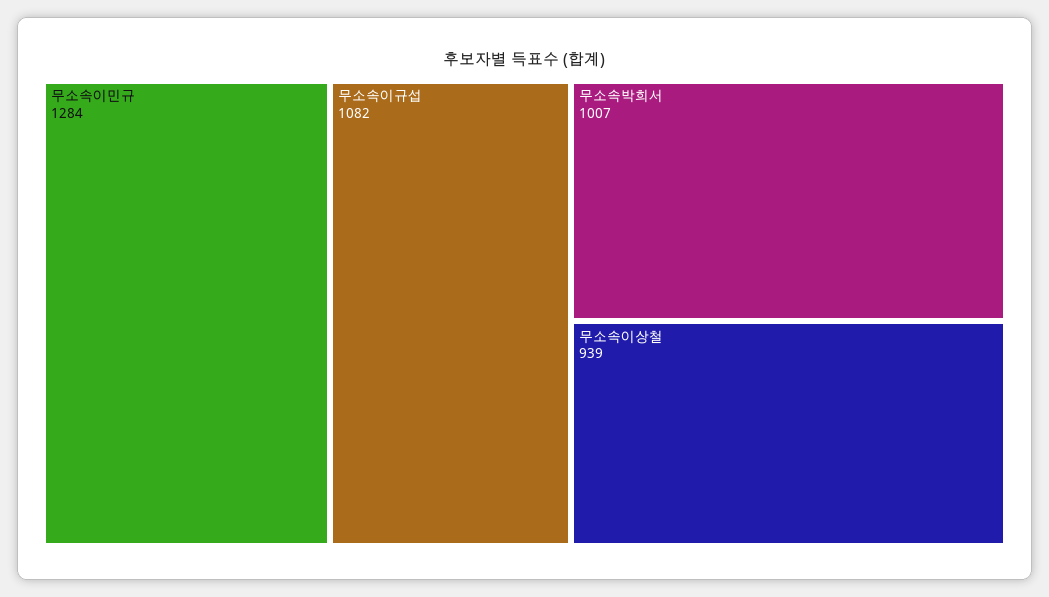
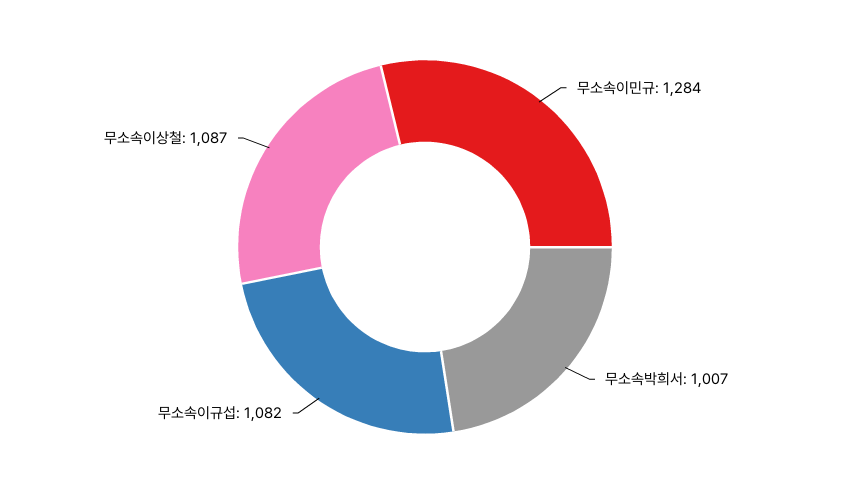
  {
    "무소속이민규": 1284,
    "무소속이규섭": 1082,
    "무소속박희서": 1007,
-   "무소속이상철": 939
+   "무소속이상철": 1087
  }

